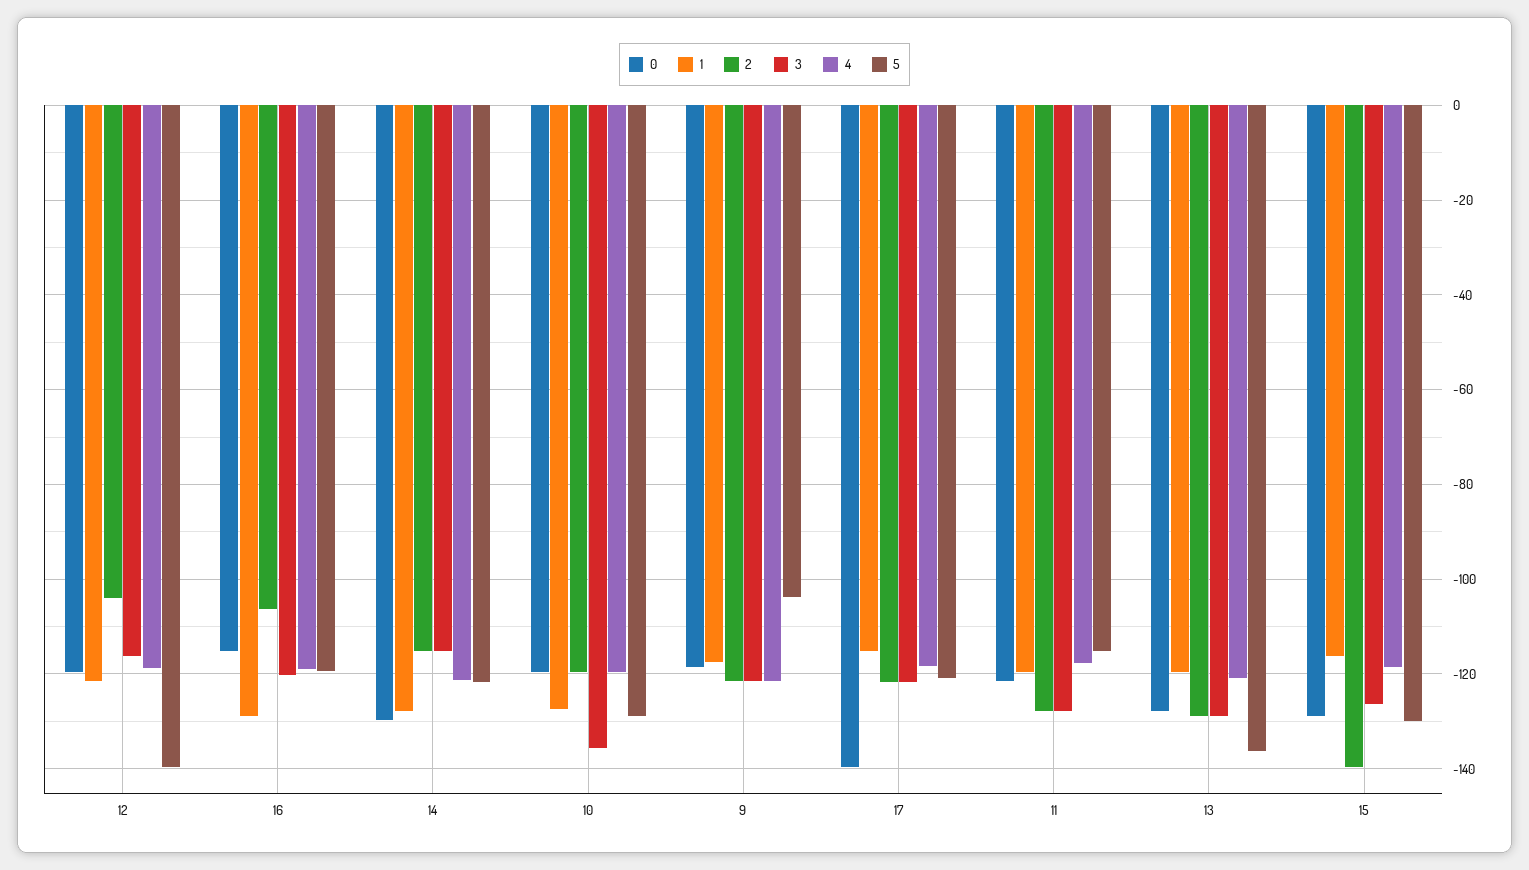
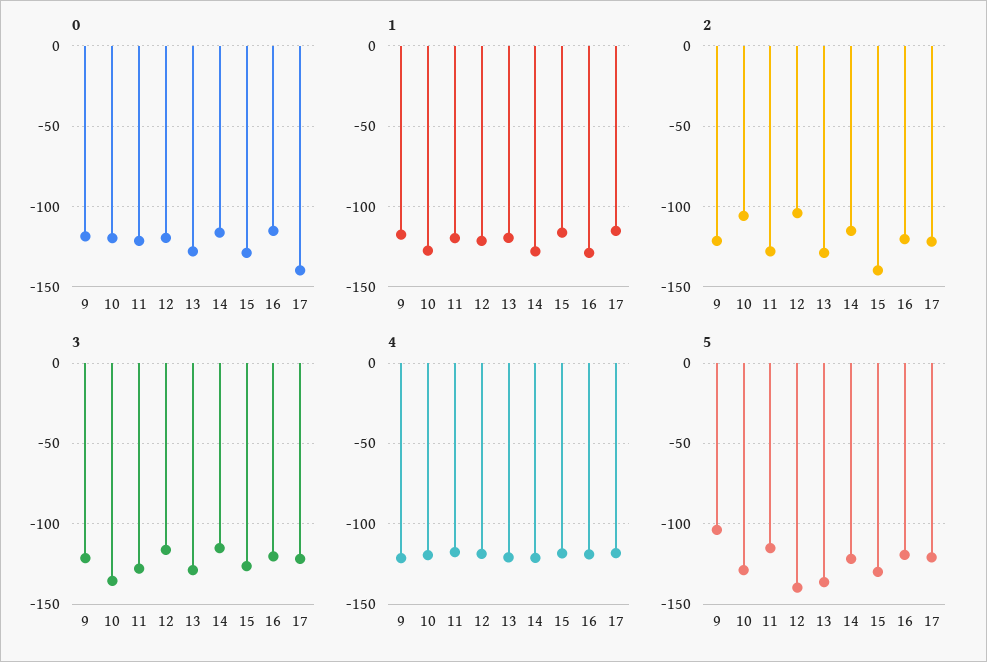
  {
    "0": {
      "12": -120,
      "16": -116,
-     "14": -130,
+     "14": -115,
      "10": -120,
      "9": -118,
      "17": -140,
      "11": -122,
      "13": -128,
      "15": -128
    },
    "1": {
      "12": -122,
      "16": -128,
      "14": -128,
      "10": -128,
      "9": -118,
      "17": -116,
      "11": -120,
      "13": -120,
      "15": -116
    },
    "2": {
      "12": -104,
-     "16": -106,
+     "16": -120,
      "14": -116,
-     "10": -120,
+     "10": -105,
      "9": -122,
      "17": -122,
      "11": -128,
      "13": -128,
      "15": -140
    },
    "3": {
      "12": -116,
      "16": -120,
      "14": -116,
      "10": -136,
      "9": -122,
      "17": -122,
      "11": -128,
      "13": -128,
      "15": -126
    },
    "4": {
      "12": -118,
      "16": -120,
      "14": -122,
      "10": -120,
      "9": -122,
      "17": -118,
      "11": -118,
      "13": -120,
      "15": -118
    },
    "5": {
      "12": -140,
      "16": -120,
      "14": -122,
      "10": -128,
      "9": -104,
      "17": -120,
      "11": -116,
      "13": -136,
      "15": -130
    }
  }

